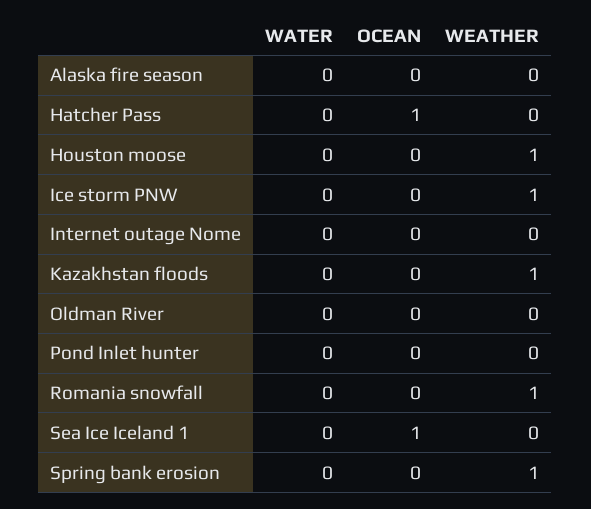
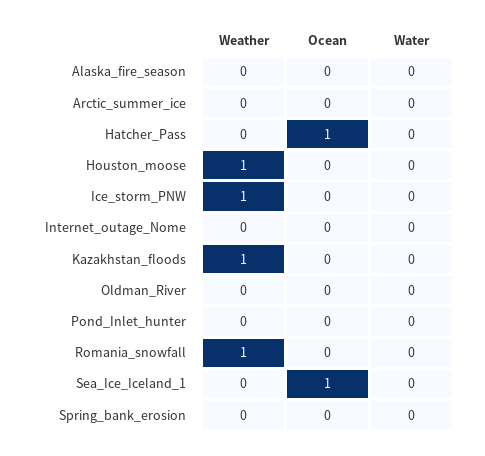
  {
    "WATER": {
      "Alaska fire season": 0,
      "Hatcher Pass": 0,
      "Houston moose": 0,
      "Ice storm PNW": 0,
      "Internet outage Nome": 0,
      "Kazakhstan floods": 0,
      "Oldman River": 0,
      "Pond Inlet hunter": 0,
      "Romania snowfall": 0,
      "Sea Ice Iceland 1": 0,
-     "Spring bank erosion": 0
+     "Spring bank erosion": 0,
+     "Arctic_summer_ice": 0
    },
    "OCEAN": {
      "Alaska fire season": 0,
      "Hatcher Pass": 1,
      "Houston moose": 0,
      "Ice storm PNW": 0,
      "Internet outage Nome": 0,
      "Kazakhstan floods": 0,
      "Oldman River": 0,
      "Pond Inlet hunter": 0,
      "Romania snowfall": 0,
      "Sea Ice Iceland 1": 1,
-     "Spring bank erosion": 0
+     "Spring bank erosion": 0,
+     "Arctic_summer_ice": 0
    },
    "WEATHER": {
      "Alaska fire season": 0,
      "Hatcher Pass": 0,
      "Houston moose": 1,
      "Ice storm PNW": 1,
      "Internet outage Nome": 0,
      "Kazakhstan floods": 1,
      "Oldman River": 0,
      "Pond Inlet hunter": 0,
      "Romania snowfall": 1,
      "Sea Ice Iceland 1": 0,
-     "Spring bank erosion": 1
+     "Spring bank erosion": 0,
+     "Arctic_summer_ice": 0
    }
  }

